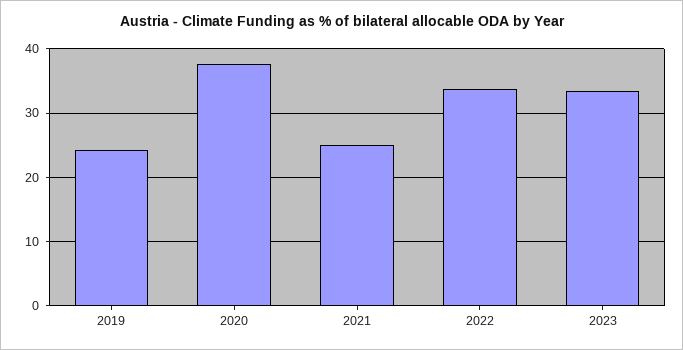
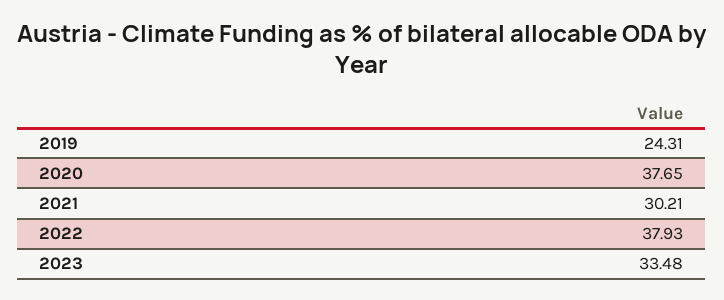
  {
    "2019": 24.31,
    "2020": 37.65,
-   "2021": 25,
+   "2021": 30.21,
-   "2022": 34,
+   "2022": 37.93,
    "2023": 33.48
  }

